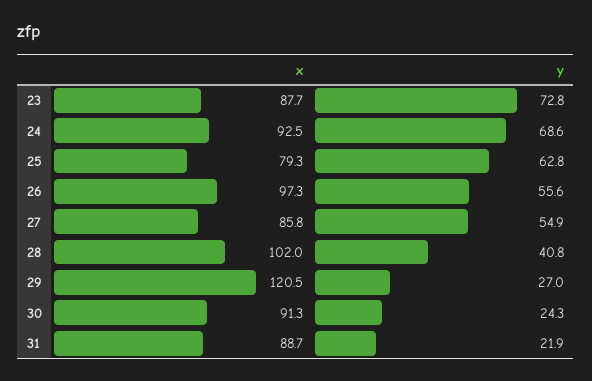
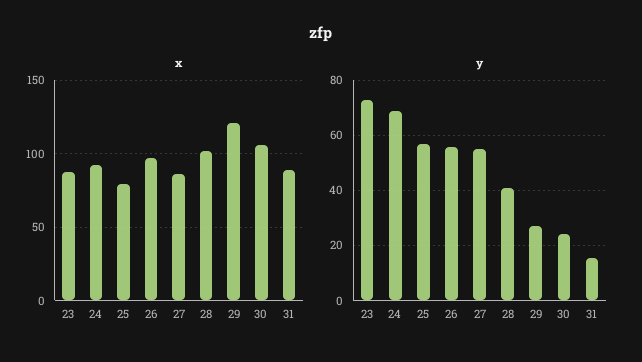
  {
    "x": {
      "23": 87.7,
      "24": 92.5,
      "25": 79.3,
      "26": 97.3,
      "27": 85.8,
      "28": 102,
      "29": 120.5,
-     "30": 91.3,
+     "30": 105,
      "31": 88.7
    },
    "y": {
      "23": 72.8,
      "24": 68.6,
-     "25": 62.8,
+     "25": 57.5,
      "26": 55.6,
      "27": 54.9,
      "28": 40.8,
      "29": 27,
      "30": 24.3,
-     "31": 21.9
+     "31": 15
    }
  }

